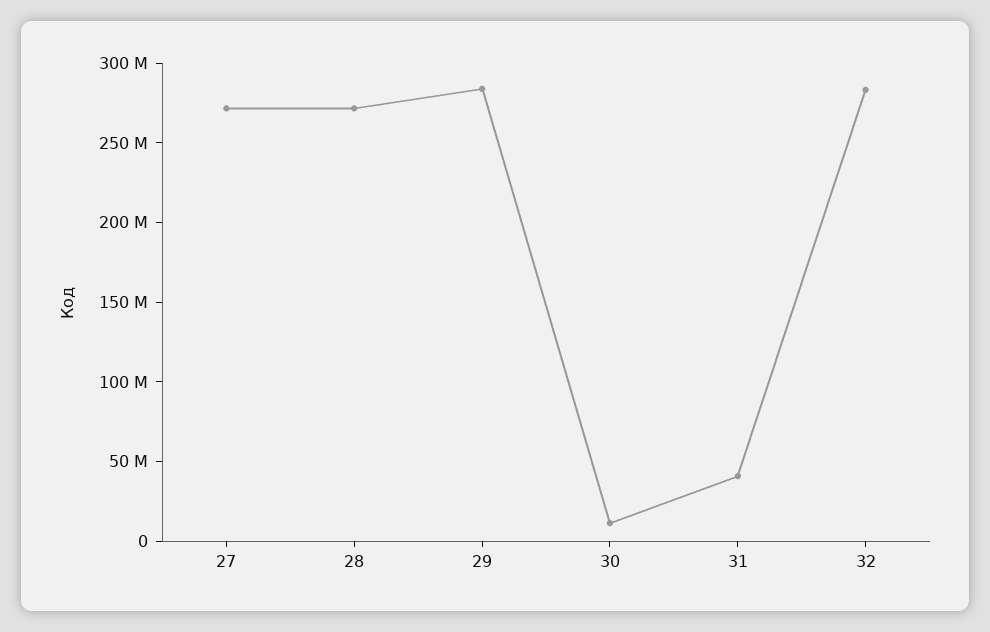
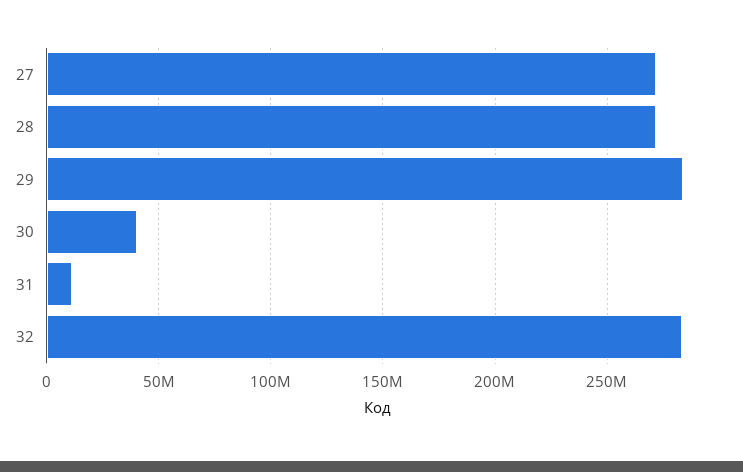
  {
    "27": 270000000,
    "28": 270000000,
    "29": 285000000,
-   "30": 10000000,
+   "30": 40000000,
-   "31": 40000000,
+   "31": 10000000,
    "32": 285000000
  }

